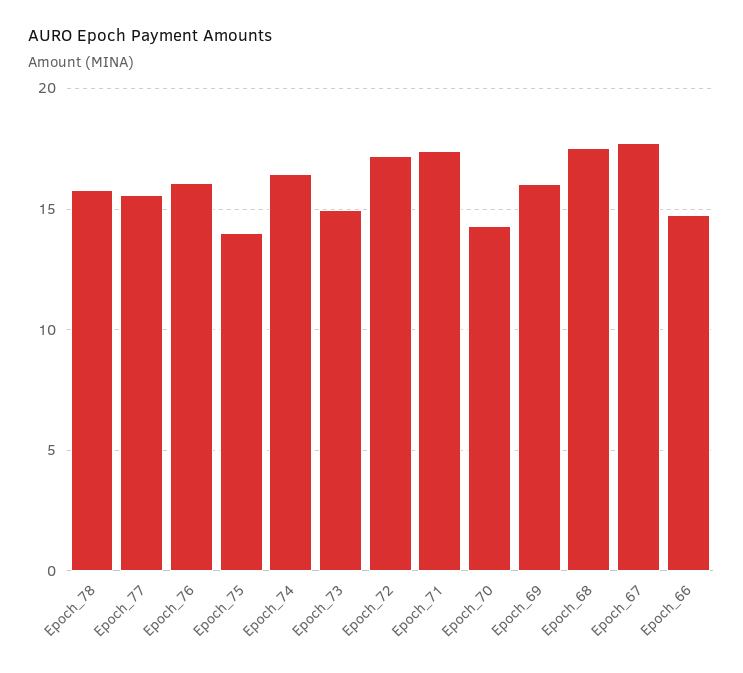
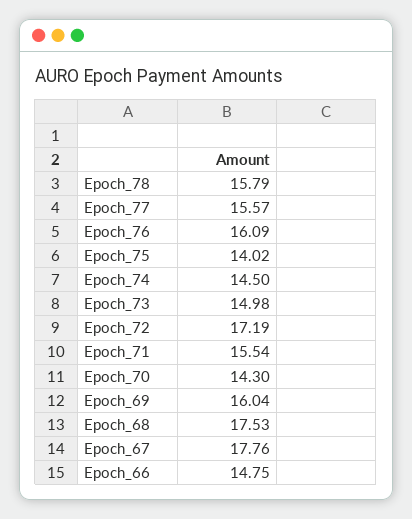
  {
    "Epoch_78": 15.79,
    "Epoch_77": 15.57,
    "Epoch_76": 16.09,
    "Epoch_75": 14.02,
-   "Epoch_74": 16.5,
+   "Epoch_74": 14.5,
    "Epoch_73": 14.98,
    "Epoch_72": 17.19,
-   "Epoch_71": 17.5,
+   "Epoch_71": 15.54,
    "Epoch_70": 14.3,
    "Epoch_69": 16.04,
    "Epoch_68": 17.53,
    "Epoch_67": 17.76,
    "Epoch_66": 14.75
  }

